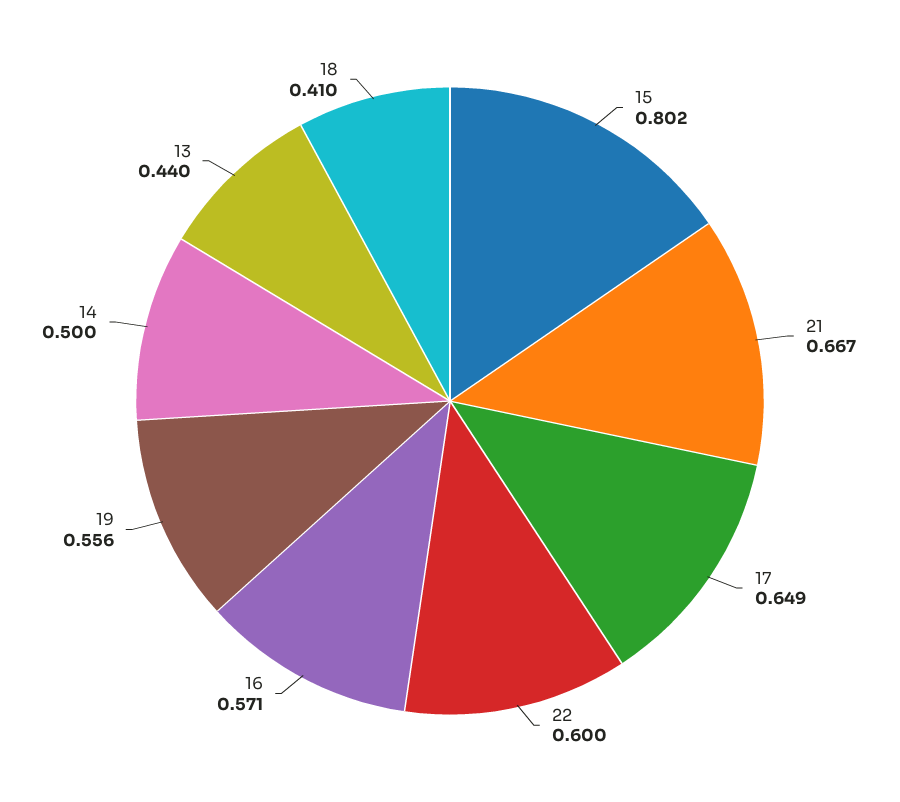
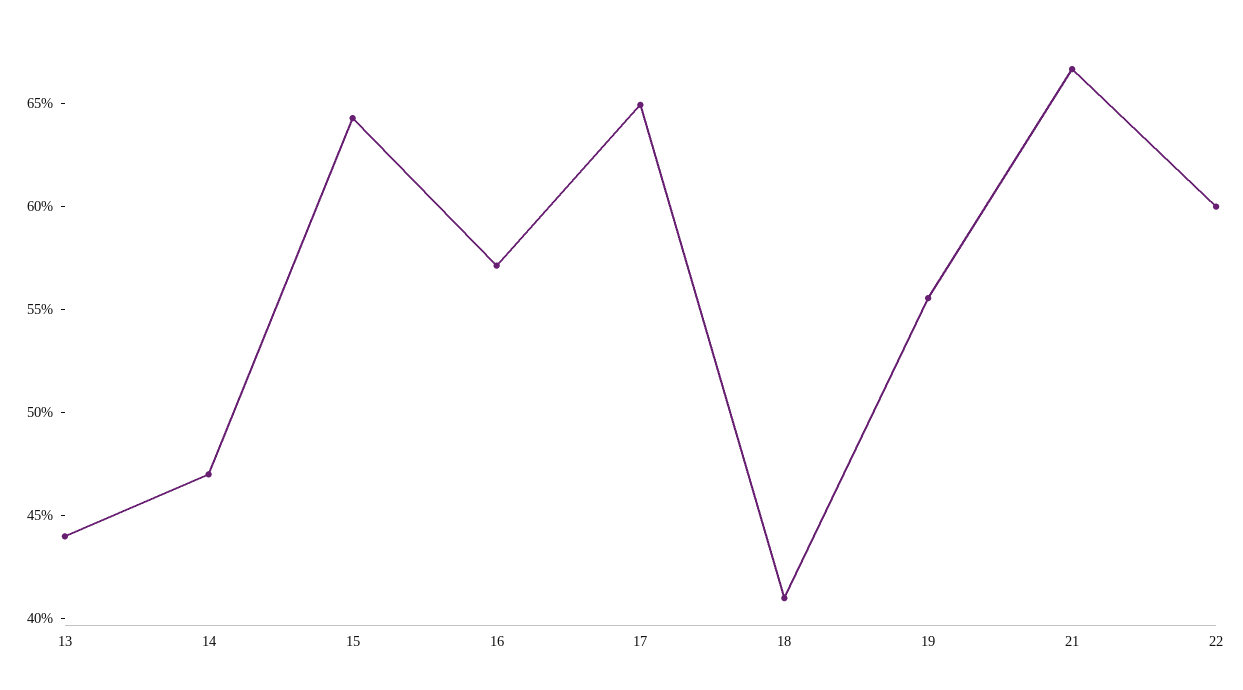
  {
-   "15": 0.802,
+   "15": 0.64,
    "21": 0.667,
    "17": 0.649,
    "22": 0.6,
    "16": 0.571,
    "19": 0.556,
-   "14": 0.5,
+   "14": 0.47,
    "13": 0.44,
    "18": 0.41
  }

